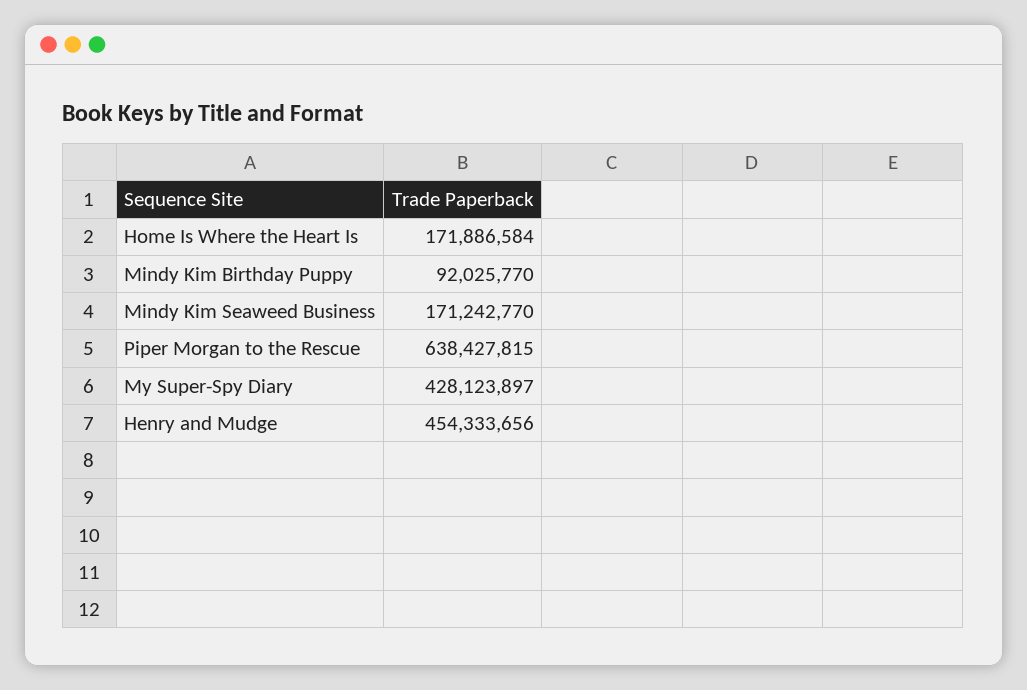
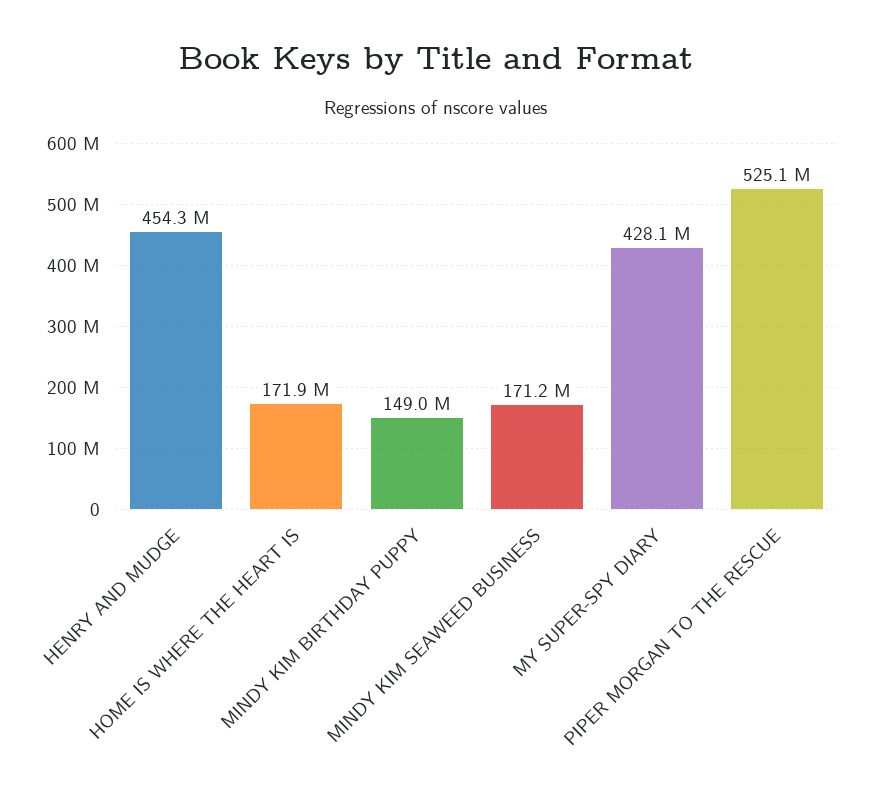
  {
    "Home Is Where the Heart Is": 171886584,
-   "Mindy Kim Birthday Puppy": 92025770,
+   "Mindy Kim Birthday Puppy": 149000000,
    "Mindy Kim Seaweed Business": 171242770,
-   "Piper Morgan to the Rescue": 638427815,
+   "Piper Morgan to the Rescue": 525100000,
    "My Super-Spy Diary": 428123897,
    "Henry and Mudge": 454333656
  }

